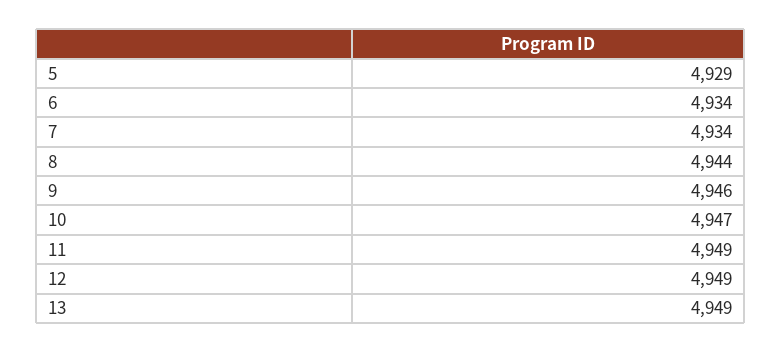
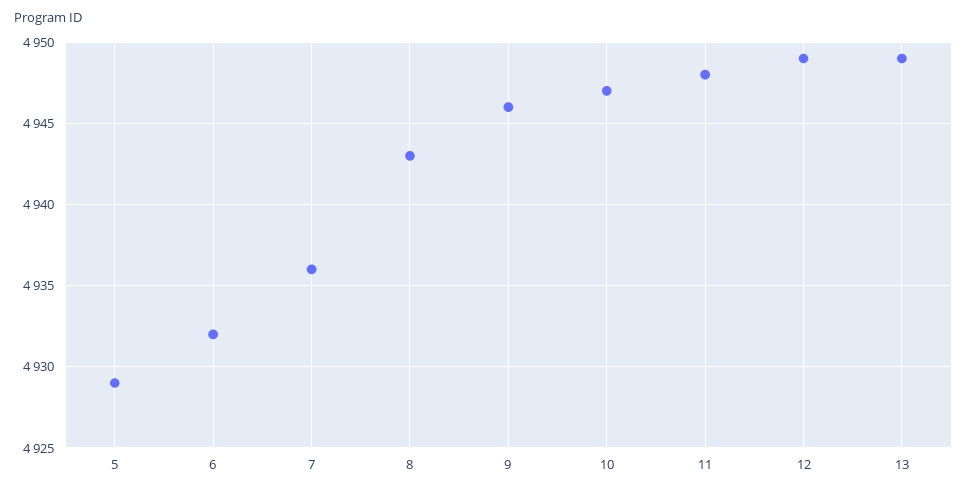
  {
    "5": 4929,
-   "6": 4934,
+   "6": 4932,
-   "7": 4934,
+   "7": 4936,
-   "8": 4944,
+   "8": 4943,
    "9": 4946,
    "10": 4947,
-   "11": 4949,
+   "11": 4948,
    "12": 4949,
    "13": 4949
  }

